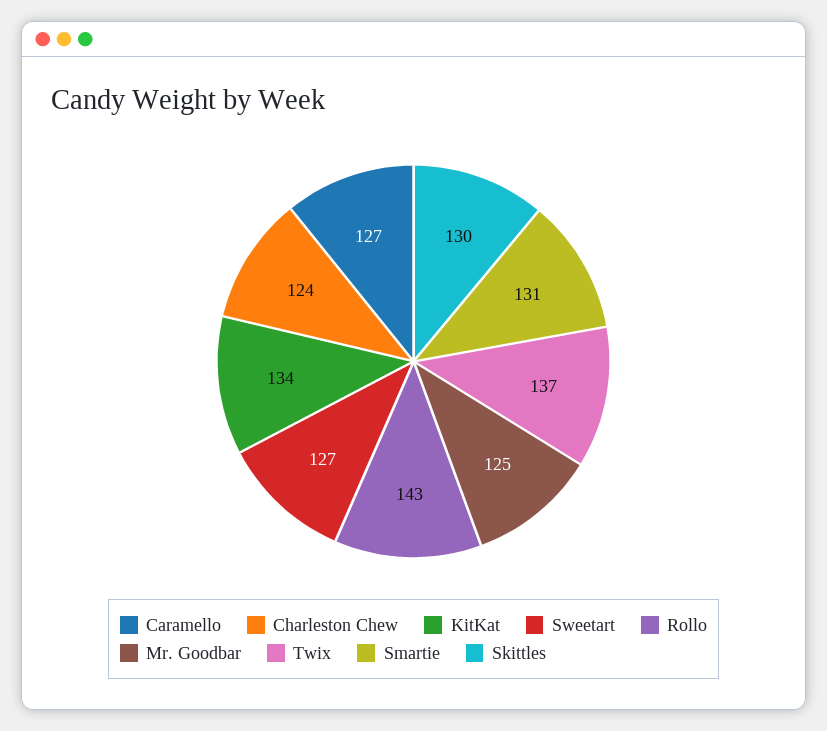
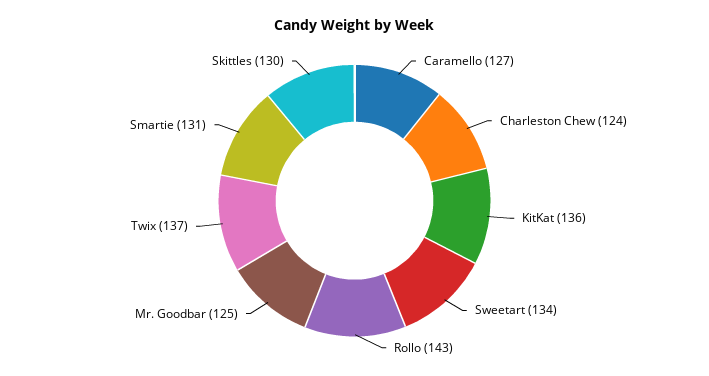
  {
    "Caramello": 127,
    "Charleston Chew": 124,
-   "KitKat": 134,
+   "KitKat": 136,
-   "Sweetart": 127,
+   "Sweetart": 134,
    "Rollo": 143,
    "Mr. Goodbar": 125,
    "Twix": 137,
    "Smartie": 131,
    "Skittles": 130
  }

